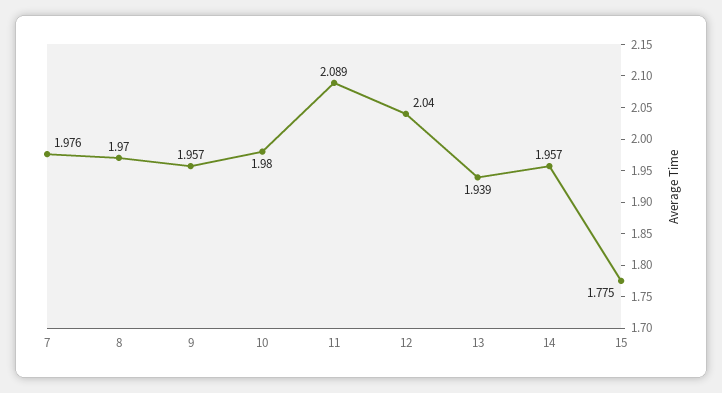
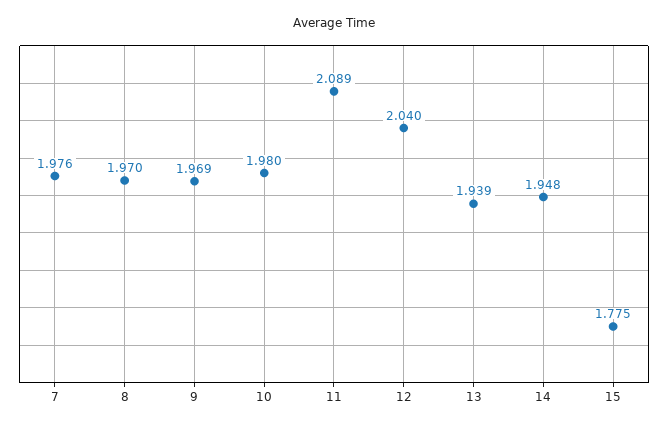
  {
    "7": 1.976,
    "8": 1.97,
-   "9": 1.957,
+   "9": 1.969,
    "10": 1.98,
    "11": 2.089,
    "12": 2.04,
    "13": 1.939,
-   "14": 1.957,
+   "14": 1.948,
    "15": 1.775
  }

